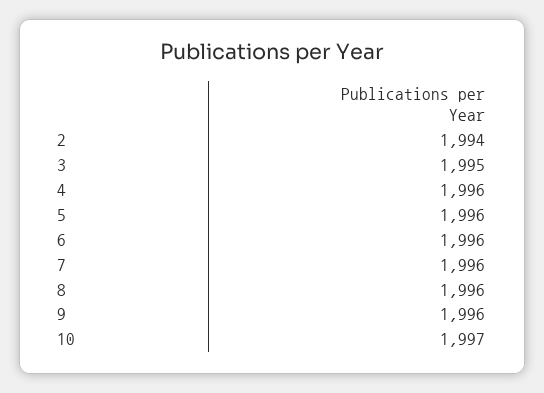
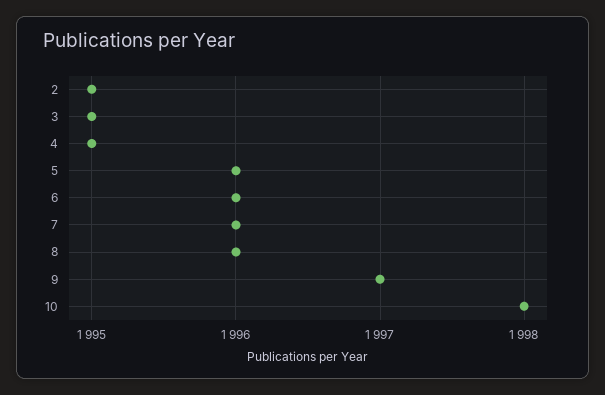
  {
-   "2": 1994,
+   "2": 1995,
    "3": 1995,
-   "4": 1996,
+   "4": 1995,
    "5": 1996,
    "6": 1996,
    "7": 1996,
    "8": 1996,
-   "9": 1996,
+   "9": 1997,
-   "10": 1997
+   "10": 1998
  }

